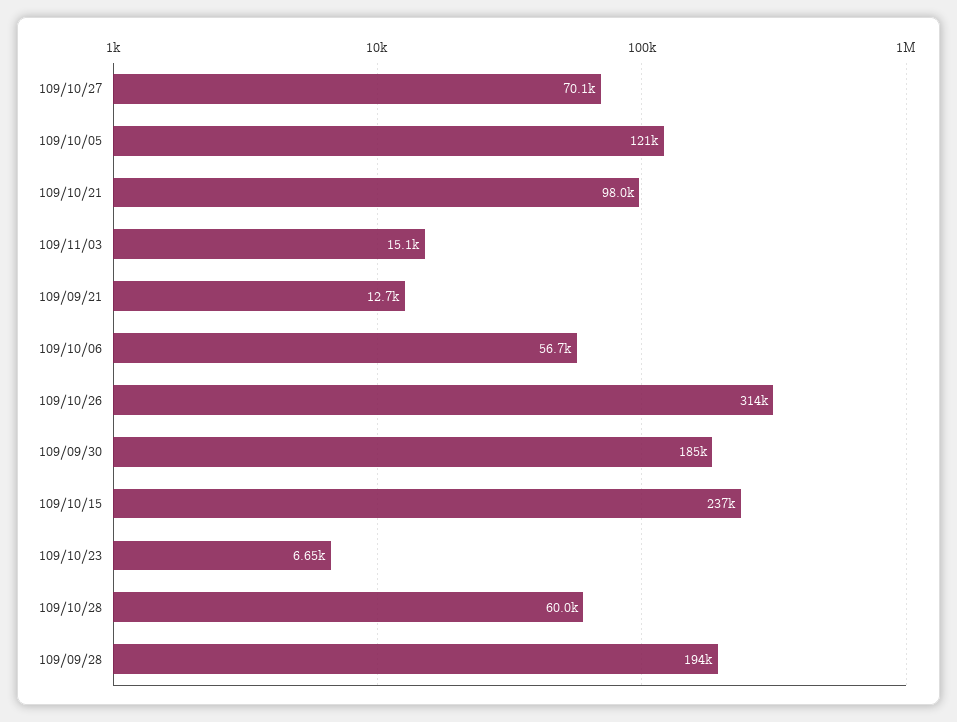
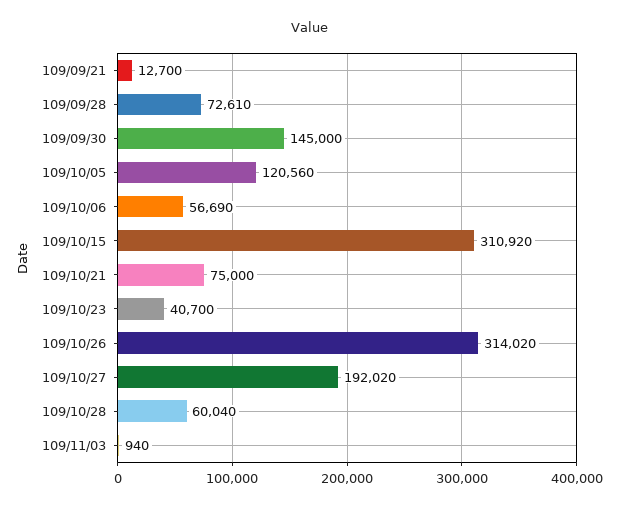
  {
-   "109/10/27": 70100,
+   "109/10/27": 192020,
    "109/10/05": 120560,
-   "109/10/21": 98000,
+   "109/10/21": 75000,
-   "109/11/03": 15100,
+   "109/11/03": 940,
    "109/09/21": 12700,
    "109/10/06": 56690,
    "109/10/26": 314020,
-   "109/09/30": 185000,
+   "109/09/30": 145000,
-   "109/10/15": 237000,
+   "109/10/15": 310920,
-   "109/10/23": 6650,
+   "109/10/23": 40700,
    "109/10/28": 60040,
-   "109/09/28": 194000
+   "109/09/28": 72610
  }

